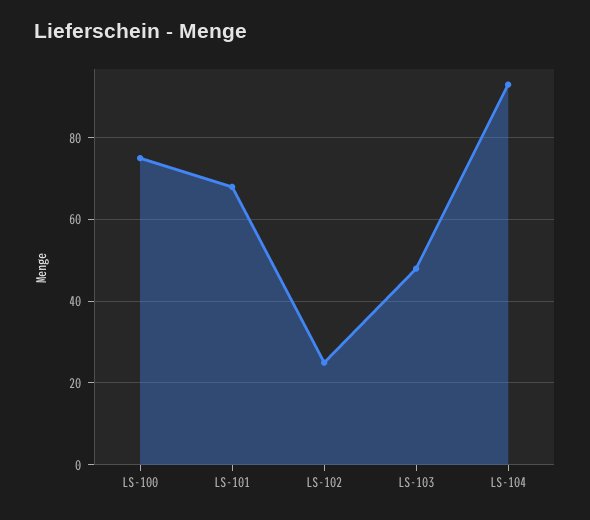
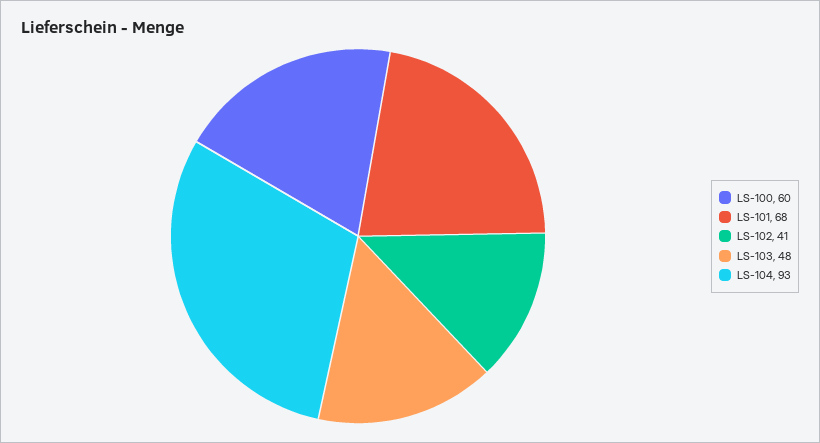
  {
-   "LS-100": 75,
+   "LS-100": 60,
    "LS-101": 68,
-   "LS-102": 25,
+   "LS-102": 41,
    "LS-103": 48,
    "LS-104": 93
  }

